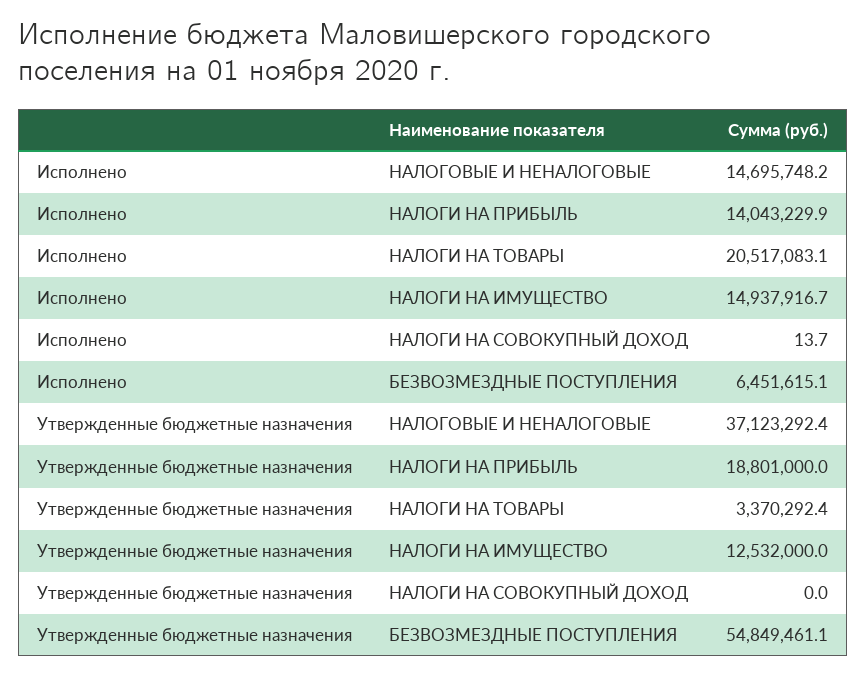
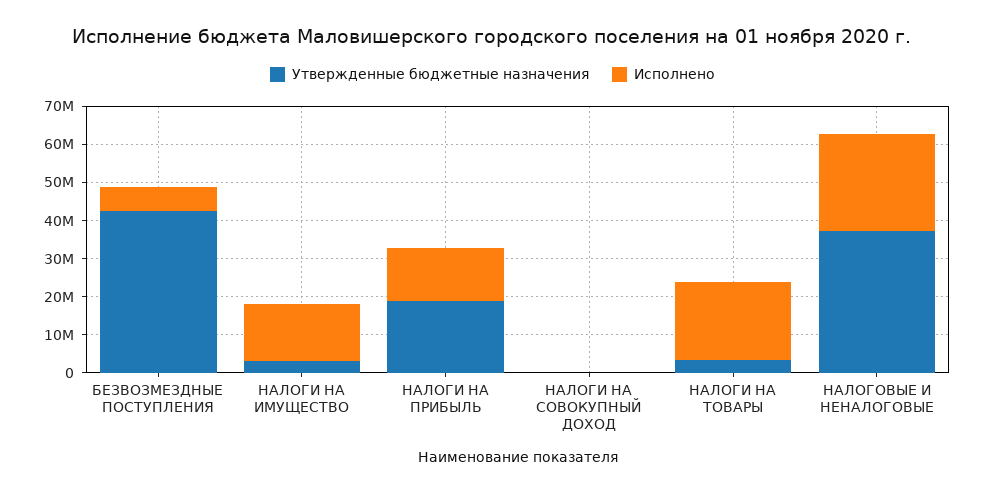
  {
    "Исполнено": {
-     "НАЛОГОВЫЕ И НЕНАЛОГОВЫЕ": 14695748.2,
+     "НАЛОГОВЫЕ И НЕНАЛОГОВЫЕ": 25000000,
      "НАЛОГИ НА ПРИБЫЛЬ": 14043229.9,
      "НАЛОГИ НА ТОВАРЫ": 20517083.1,
      "НАЛОГИ НА ИМУЩЕСТВО": 14937916.7,
      "НАЛОГИ НА СОВОКУПНЫЙ ДОХОД": 13.7,
      "БЕЗВОЗМЕЗДНЫЕ ПОСТУПЛЕНИЯ": 6451615.1
    },
    "Утвержденные бюджетные назначения": {
      "НАЛОГОВЫЕ И НЕНАЛОГОВЫЕ": 37123292.4,
      "НАЛОГИ НА ПРИБЫЛЬ": 18801000,
      "НАЛОГИ НА ТОВАРЫ": 3370292.4,
-     "НАЛОГИ НА ИМУЩЕСТВО": 12532000,
+     "НАЛОГИ НА ИМУЩЕСТВО": 2500000,
      "НАЛОГИ НА СОВОКУПНЫЙ ДОХОД": 0,
-     "БЕЗВОЗМЕЗДНЫЕ ПОСТУПЛЕНИЯ": 54849461.1
+     "БЕЗВОЗМЕЗДНЫЕ ПОСТУПЛЕНИЯ": 42500000
    }
  }

